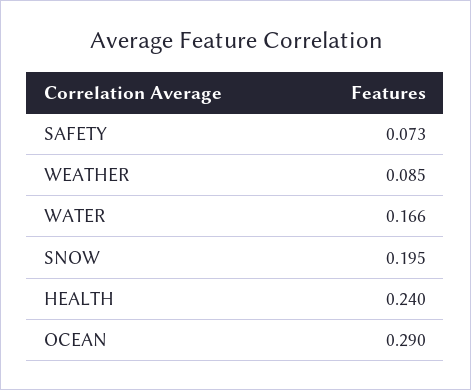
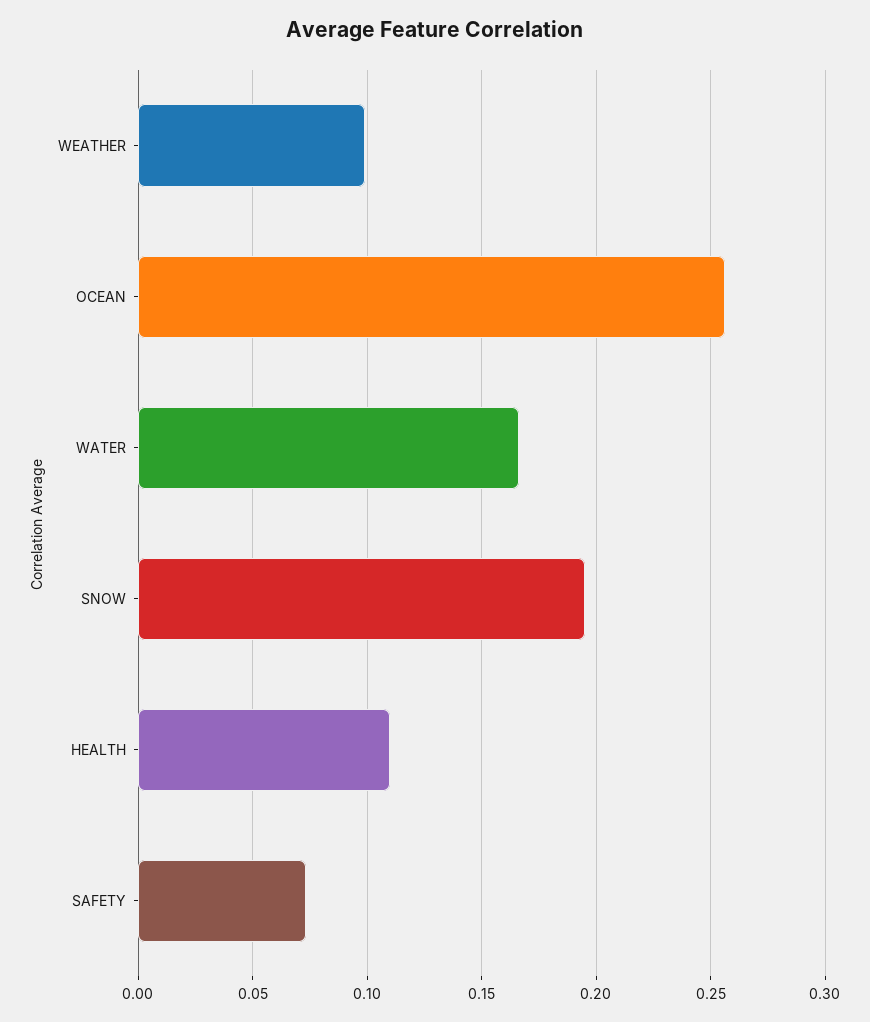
  {
    "SAFETY": 0.073,
-   "WEATHER": 0.085,
+   "WEATHER": 0.1,
    "WATER": 0.166,
    "SNOW": 0.195,
-   "HEALTH": 0.24,
+   "HEALTH": 0.11,
-   "OCEAN": 0.29
+   "OCEAN": 0.255
  }

